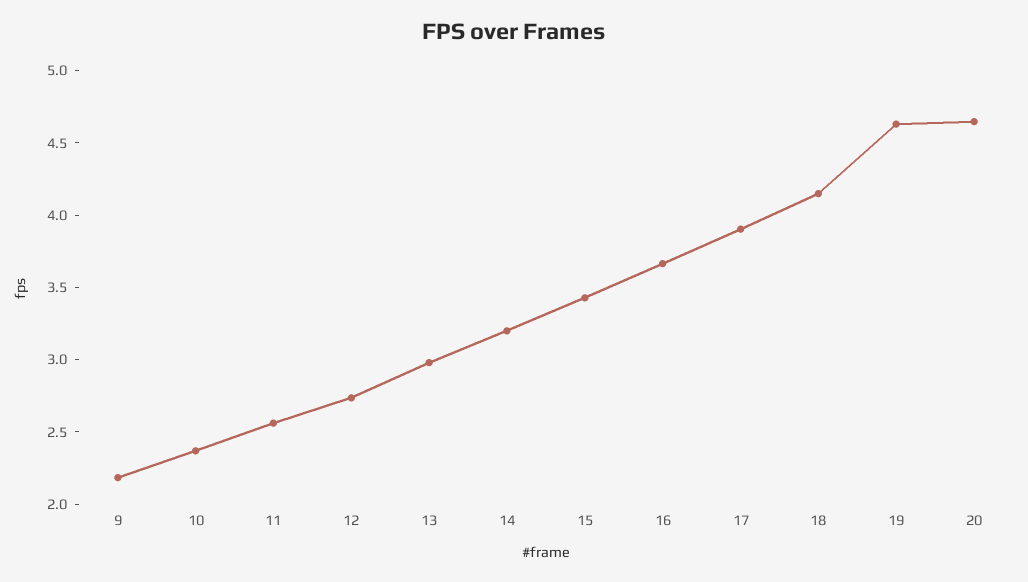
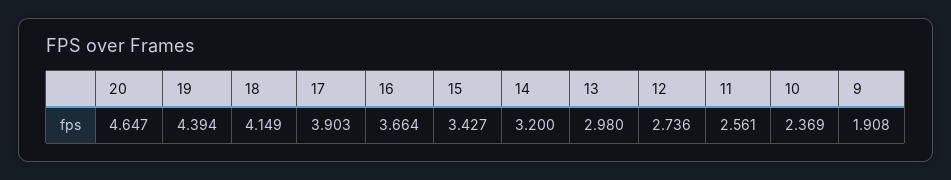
  {
-   "9": 2.2,
+   "9": 1.908,
    "10": 2.369,
    "11": 2.561,
    "12": 2.736,
    "13": 2.98,
    "14": 3.2,
    "15": 3.427,
    "16": 3.664,
    "17": 3.903,
    "18": 4.149,
-   "19": 4.6,
+   "19": 4.394,
    "20": 4.647
  }

